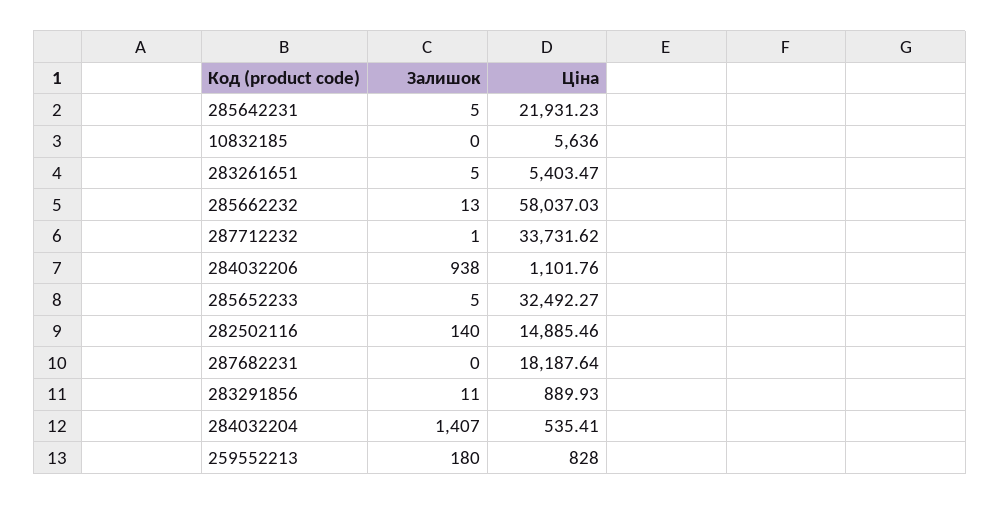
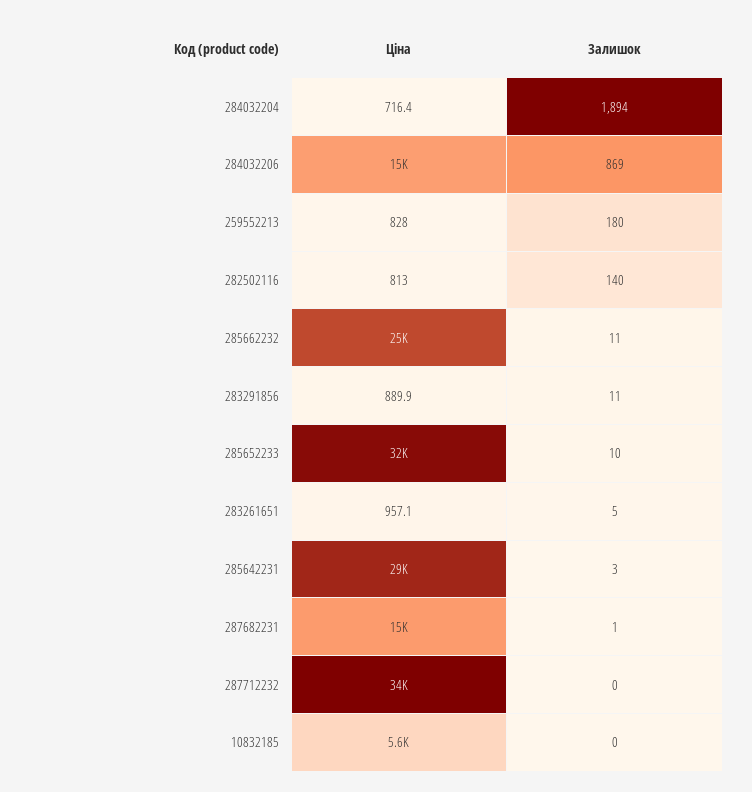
  {
    "Залишок": {
-     "285642231": 5,
+     "285642231": 3,
      "10832185": 0,
      "283261651": 5,
-     "285662232": 13,
+     "285662232": 11,
-     "287712232": 1,
+     "287712232": 0,
-     "284032206": 938,
+     "284032206": 869,
-     "285652233": 5,
+     "285652233": 10,
      "282502116": 140,
-     "287682231": 0,
+     "287682231": 1,
      "283291856": 11,
-     "284032204": 1407,
+     "284032204": 1894,
      "259552213": 180
    },
    "Ціна": {
-     "285642231": 21931.23,
+     "285642231": 29000,
      "10832185": 5636,
-     "283261651": 5403.47,
+     "283261651": 957.1,
-     "285662232": 58037.03,
+     "285662232": 25000,
      "287712232": 33731.62,
-     "284032206": 1101.76,
+     "284032206": 15000,
      "285652233": 32492.27,
-     "282502116": 14885.46,
+     "282502116": 813,
-     "287682231": 18187.64,
+     "287682231": 15000,
      "283291856": 889.93,
-     "284032204": 535.41,
+     "284032204": 716.4,
      "259552213": 828
    }
  }

